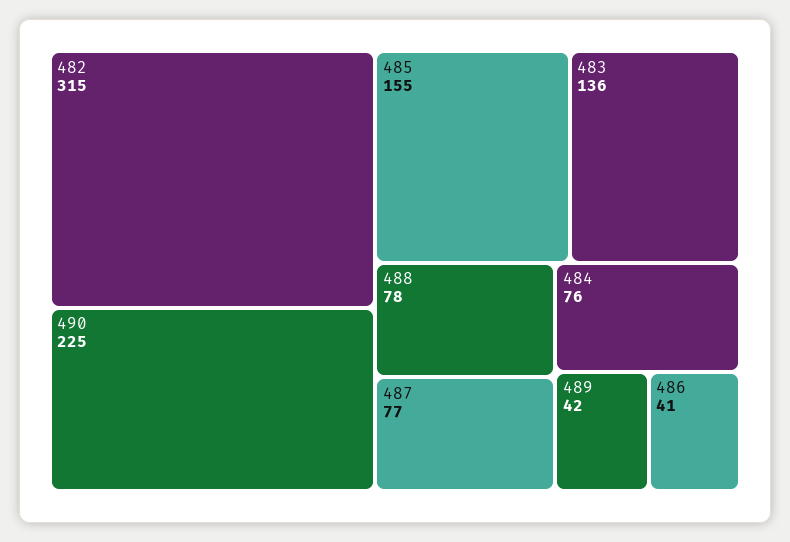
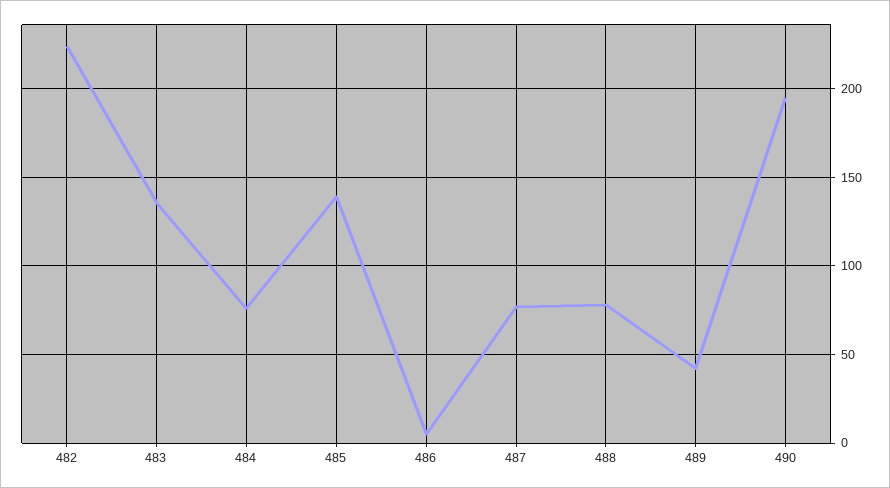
  {
-   "482": 315,
+   "482": 225,
-   "490": 225,
+   "490": 195,
-   "485": 155,
+   "485": 140,
    "483": 136,
    "488": 78,
    "487": 77,
    "484": 76,
    "489": 42,
-   "486": 41
+   "486": 5
  }

